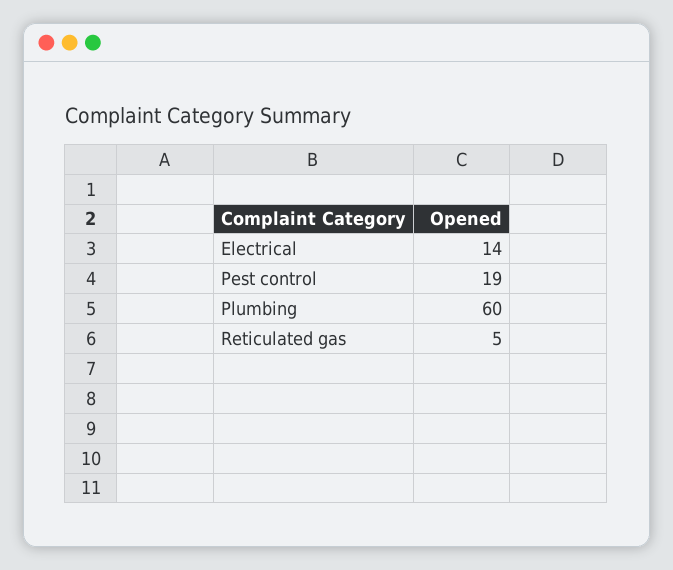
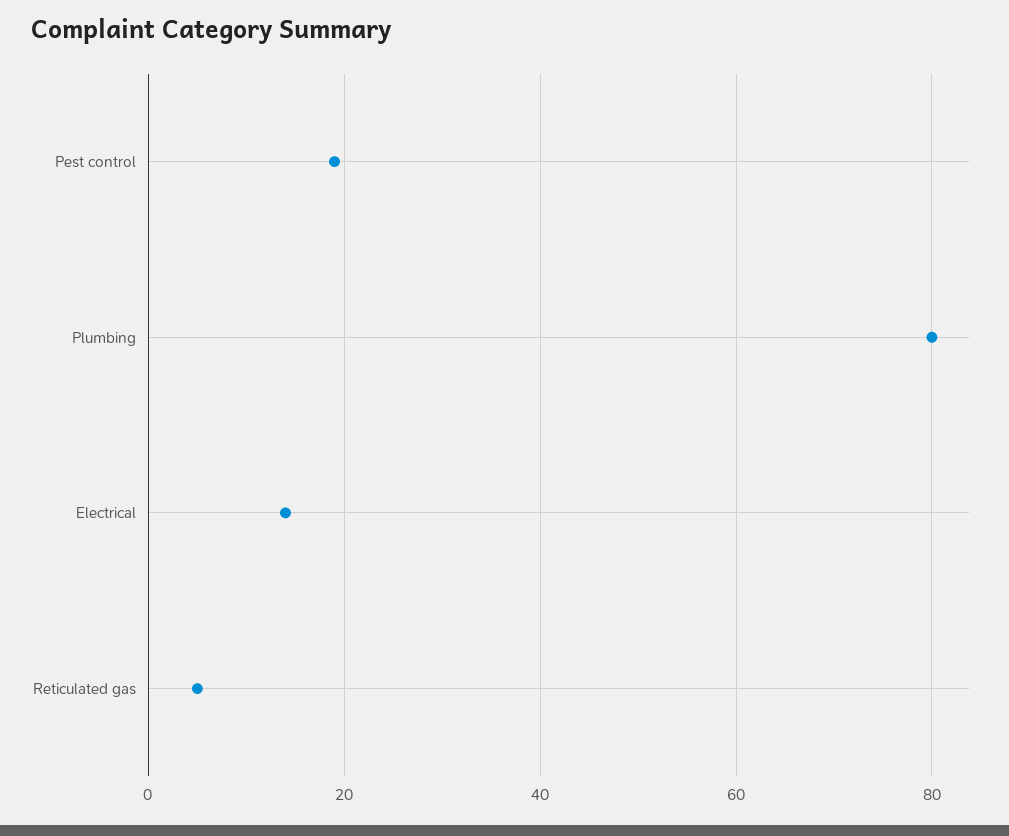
  {
    "Electrical": 14,
    "Pest control": 19,
-   "Plumbing": 60,
+   "Plumbing": 80,
    "Reticulated gas": 5
  }

